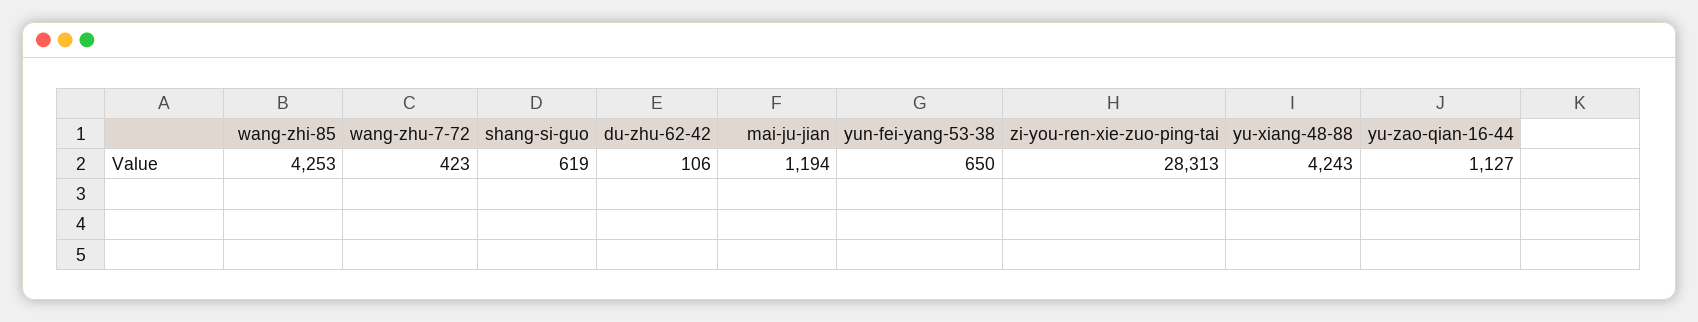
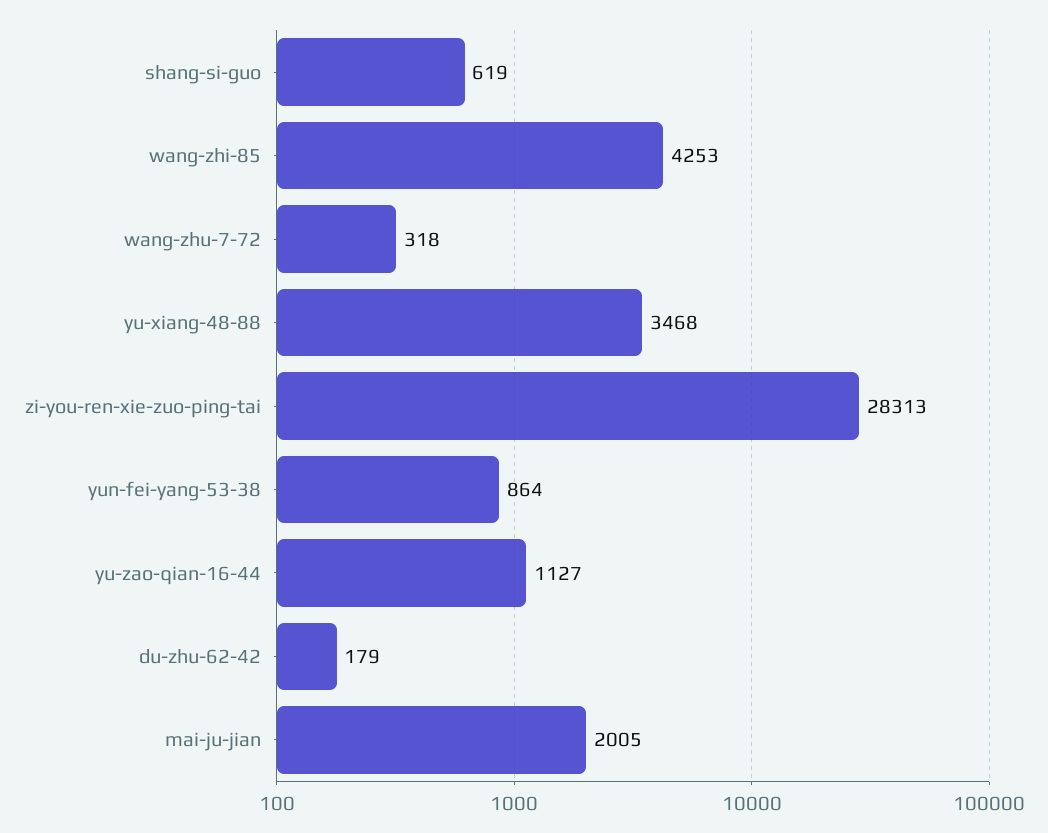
  {
    "wang-zhi-85": 4253,
-   "wang-zhu-7-72": 423,
+   "wang-zhu-7-72": 318,
    "shang-si-guo": 619,
-   "du-zhu-62-42": 106,
+   "du-zhu-62-42": 179,
-   "mai-ju-jian": 1194,
+   "mai-ju-jian": 2005,
-   "yun-fei-yang-53-38": 650,
+   "yun-fei-yang-53-38": 864,
    "zi-you-ren-xie-zuo-ping-tai": 28313,
-   "yu-xiang-48-88": 4243,
+   "yu-xiang-48-88": 3468,
    "yu-zao-qian-16-44": 1127
  }

